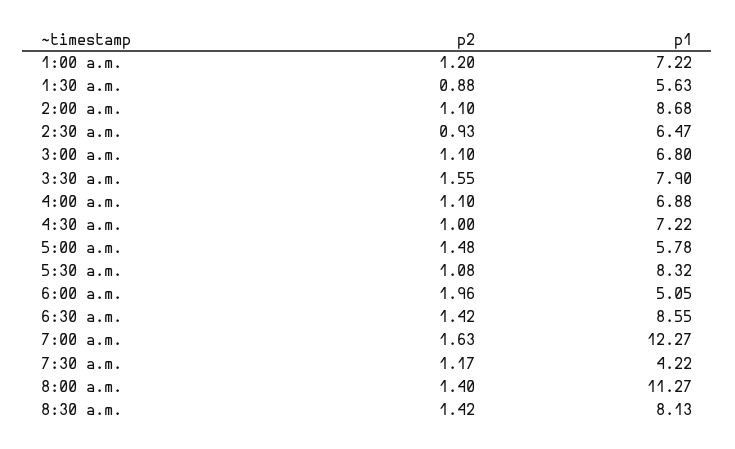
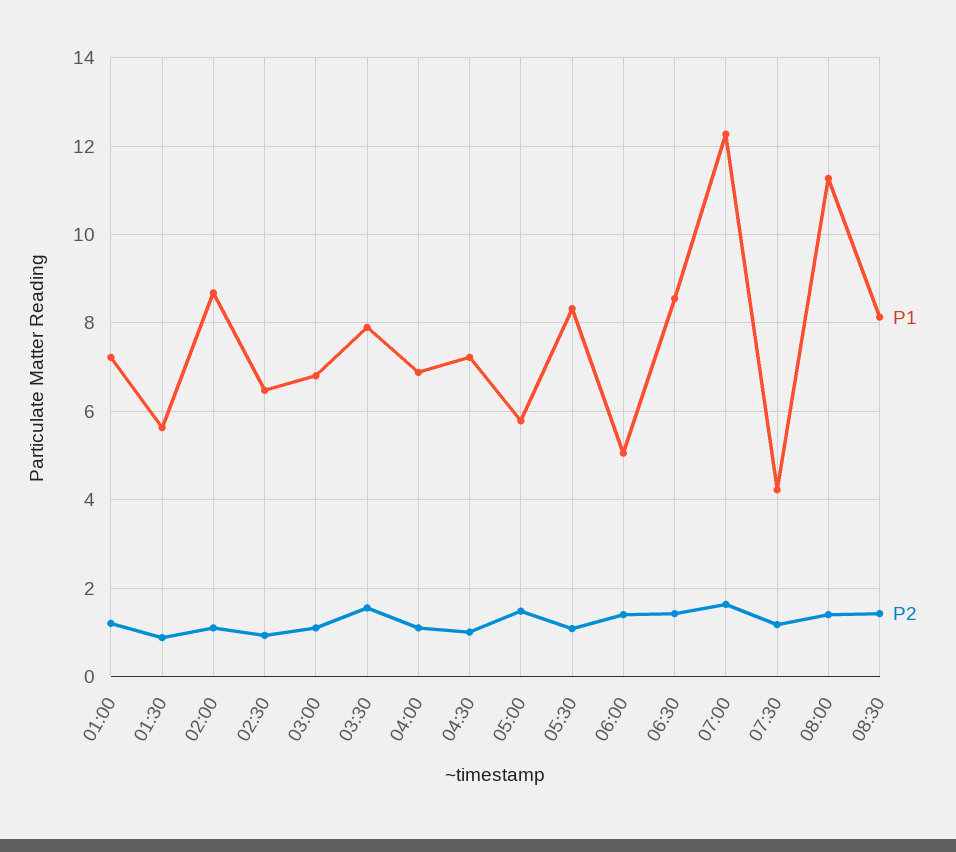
  {
    "p2": {
      "1:00 a.m.": 1.2,
      "1:30 a.m.": 0.88,
      "2:00 a.m.": 1.1,
      "2:30 a.m.": 0.93,
      "3:00 a.m.": 1.1,
      "3:30 a.m.": 1.55,
      "4:00 a.m.": 1.1,
      "4:30 a.m.": 1,
      "5:00 a.m.": 1.48,
      "5:30 a.m.": 1.08,
-     "6:00 a.m.": 1.96,
+     "6:00 a.m.": 1.4,
      "6:30 a.m.": 1.42,
      "7:00 a.m.": 1.63,
      "7:30 a.m.": 1.17,
      "8:00 a.m.": 1.4,
      "8:30 a.m.": 1.42
    },
    "p1": {
      "1:00 a.m.": 7.22,
      "1:30 a.m.": 5.63,
      "2:00 a.m.": 8.68,
      "2:30 a.m.": 6.47,
      "3:00 a.m.": 6.8,
      "3:30 a.m.": 7.9,
      "4:00 a.m.": 6.88,
      "4:30 a.m.": 7.22,
      "5:00 a.m.": 5.78,
      "5:30 a.m.": 8.32,
      "6:00 a.m.": 5.05,
      "6:30 a.m.": 8.55,
      "7:00 a.m.": 12.27,
      "7:30 a.m.": 4.22,
      "8:00 a.m.": 11.27,
      "8:30 a.m.": 8.13
    }
  }

